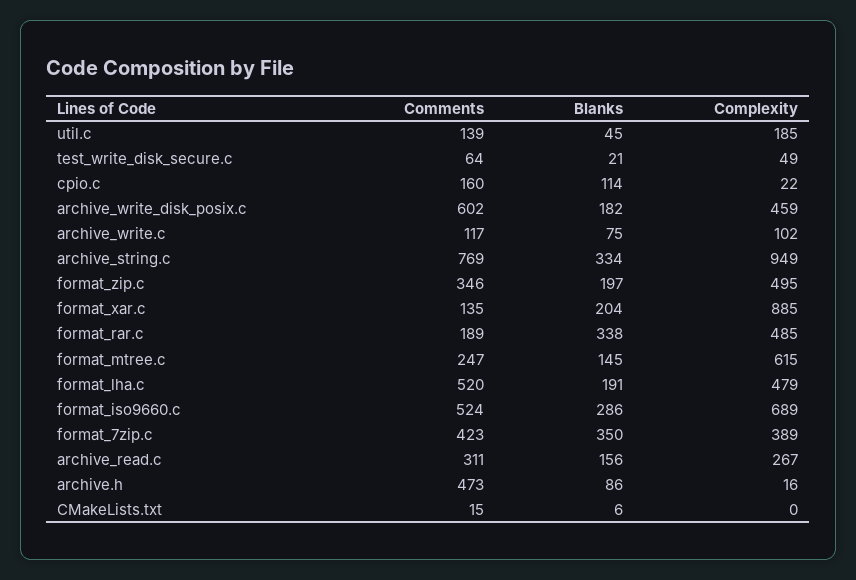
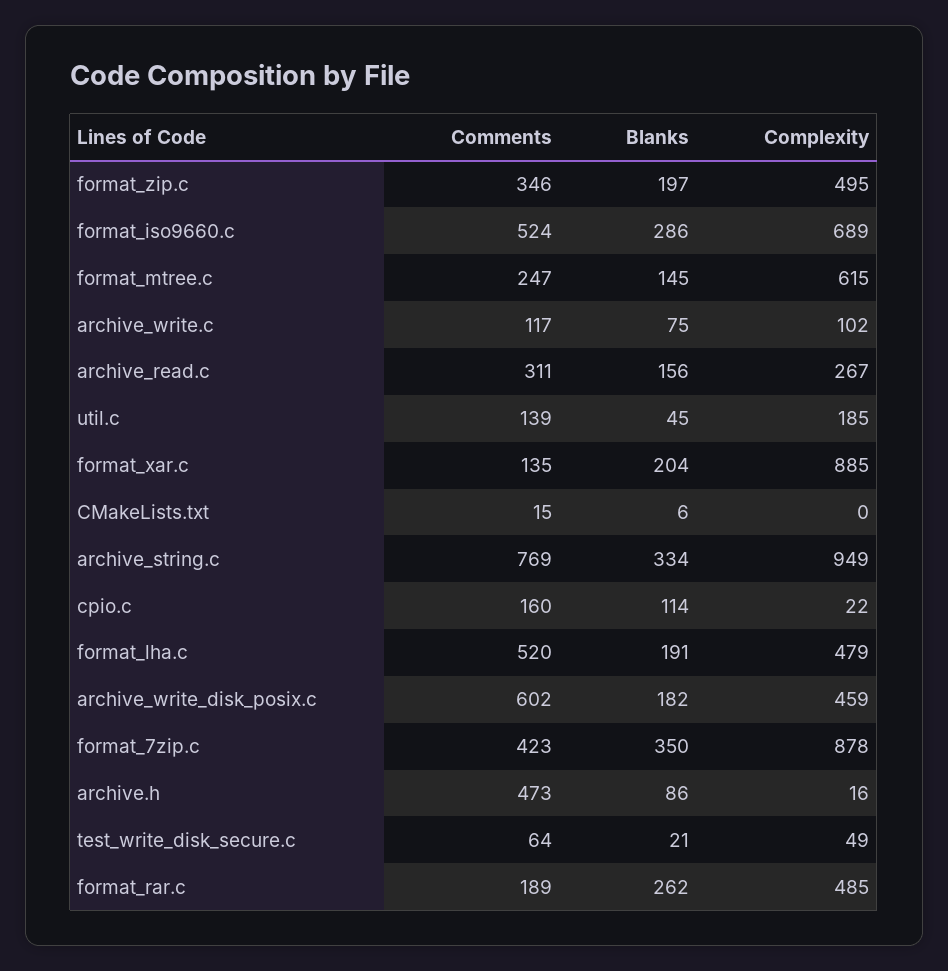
  {
    "Comments": {
      "util.c": 139,
      "test_write_disk_secure.c": 64,
      "cpio.c": 160,
      "archive_write_disk_posix.c": 602,
      "archive_write.c": 117,
      "archive_string.c": 769,
      "format_zip.c": 346,
      "format_xar.c": 135,
      "format_rar.c": 189,
      "format_mtree.c": 247,
      "format_lha.c": 520,
      "format_iso9660.c": 524,
      "format_7zip.c": 423,
      "archive_read.c": 311,
      "archive.h": 473,
      "CMakeLists.txt": 15
    },
    "Blanks": {
      "util.c": 45,
      "test_write_disk_secure.c": 21,
      "cpio.c": 114,
      "archive_write_disk_posix.c": 182,
      "archive_write.c": 75,
      "archive_string.c": 334,
      "format_zip.c": 197,
      "format_xar.c": 204,
-     "format_rar.c": 338,
+     "format_rar.c": 262,
      "format_mtree.c": 145,
      "format_lha.c": 191,
      "format_iso9660.c": 286,
      "format_7zip.c": 350,
      "archive_read.c": 156,
      "archive.h": 86,
      "CMakeLists.txt": 6
    },
    "Complexity": {
      "util.c": 185,
      "test_write_disk_secure.c": 49,
      "cpio.c": 22,
      "archive_write_disk_posix.c": 459,
      "archive_write.c": 102,
      "archive_string.c": 949,
      "format_zip.c": 495,
      "format_xar.c": 885,
      "format_rar.c": 485,
      "format_mtree.c": 615,
      "format_lha.c": 479,
      "format_iso9660.c": 689,
-     "format_7zip.c": 389,
+     "format_7zip.c": 878,
      "archive_read.c": 267,
      "archive.h": 16,
      "CMakeLists.txt": 0
    }
  }

